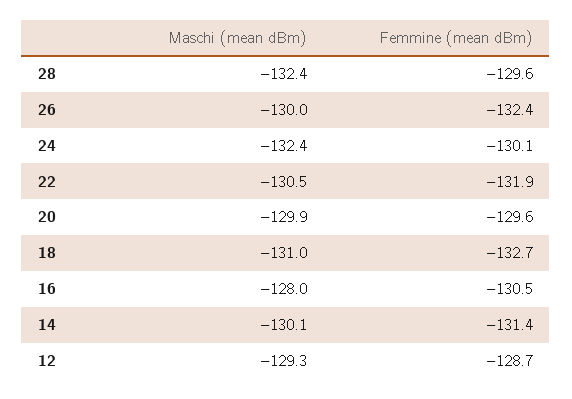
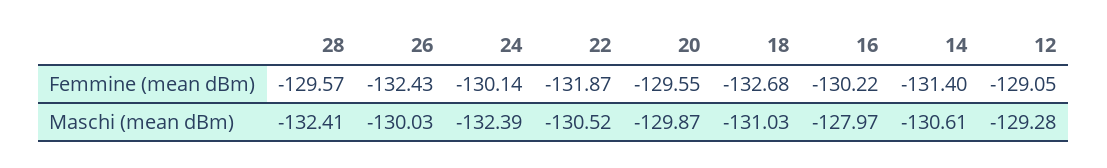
  {
    "Maschi (mean dBm)": {
      "28": -132.41,
      "26": -130.03,
      "24": -132.39,
      "22": -130.52,
      "20": -129.87,
      "18": -131.03,
      "16": -127.97,
-     "14": -130.1,
+     "14": -130.61,
      "12": -129.28
    },
    "Femmine (mean dBm)": {
      "28": -129.57,
      "26": -132.43,
      "24": -130.14,
      "22": -131.87,
      "20": -129.55,
      "18": -132.68,
-     "16": -130.5,
+     "16": -130.22,
      "14": -131.4,
-     "12": -128.7
+     "12": -129.05
    }
  }

